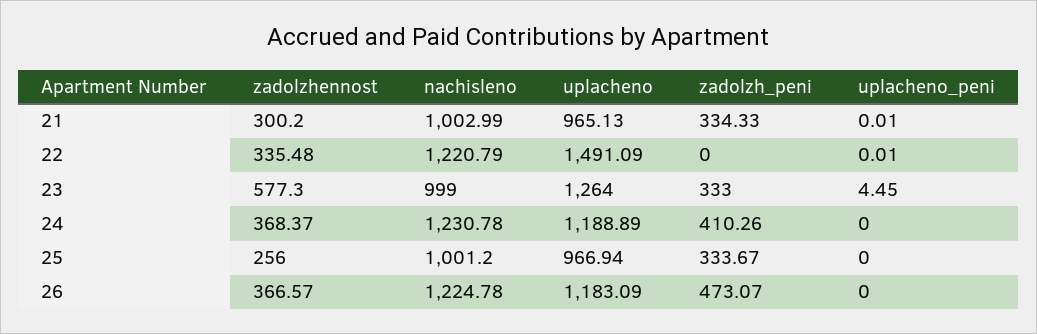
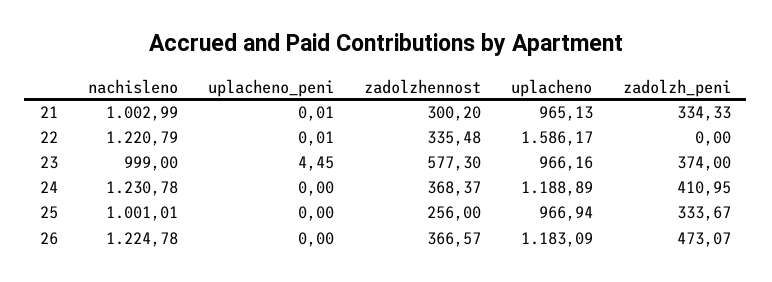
  {
    "zadolzhennost": {
      "21": 300.2,
      "22": 335.48,
      "23": 577.3,
      "24": 368.37,
      "25": 256,
      "26": 366.57
    },
    "nachisleno": {
      "21": 1002.99,
      "22": 1220.79,
      "23": 999,
      "24": 1230.78,
-     "25": 1001.2,
+     "25": 1001.01,
      "26": 1224.78
    },
    "uplacheno": {
      "21": 965.13,
-     "22": 1491.09,
+     "22": 1586.17,
-     "23": 1264,
+     "23": 966.16,
      "24": 1188.89,
      "25": 966.94,
      "26": 1183.09
    },
    "zadolzh_peni": {
      "21": 334.33,
      "22": 0,
-     "23": 333,
+     "23": 374,
-     "24": 410.26,
+     "24": 410.95,
      "25": 333.67,
      "26": 473.07
    },
    "uplacheno_peni": {
      "21": 0.01,
      "22": 0.01,
      "23": 4.45,
      "24": 0,
      "25": 0,
      "26": 0
    }
  }

